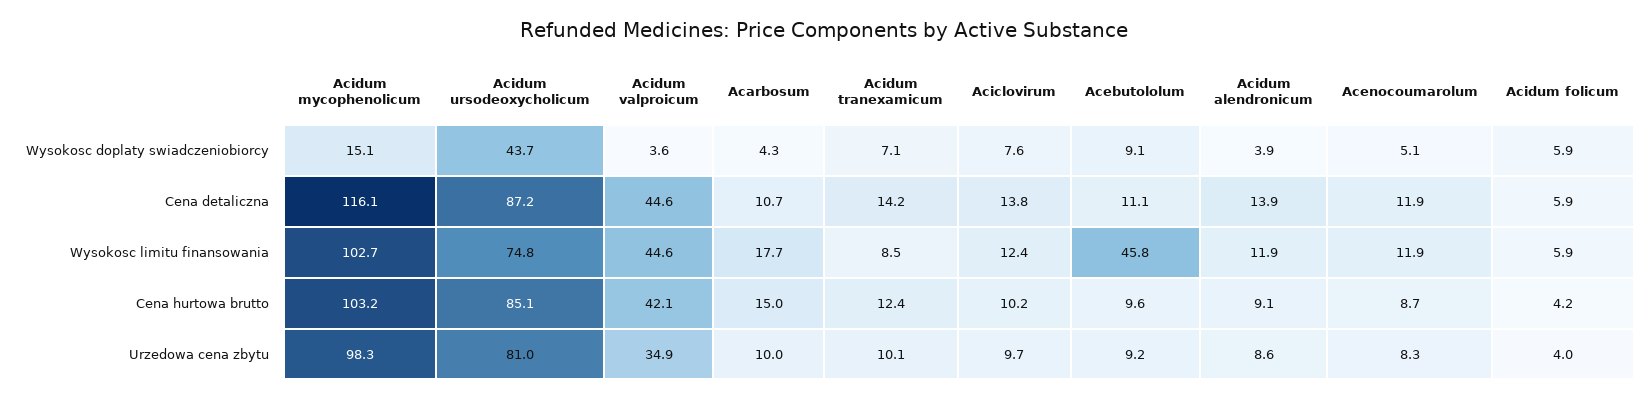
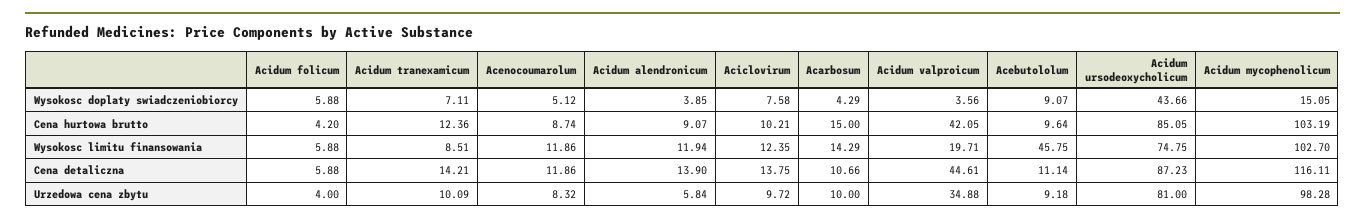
  {
    "Acidum mycophenolicum": {
      "Wysokosc doplaty swiadczeniobiorcy": 15.05,
      "Cena detaliczna": 116.11,
      "Wysokosc limitu finansowania": 102.7,
      "Cena hurtowa brutto": 103.19,
      "Urzedowa cena zbytu": 98.28
    },
    "Acidum ursodeoxycholicum": {
      "Wysokosc doplaty swiadczeniobiorcy": 43.66,
      "Cena detaliczna": 87.23,
      "Wysokosc limitu finansowania": 74.75,
      "Cena hurtowa brutto": 85.05,
      "Urzedowa cena zbytu": 81
    },
    "Acidum valproicum": {
      "Wysokosc doplaty swiadczeniobiorcy": 3.56,
      "Cena detaliczna": 44.61,
-     "Wysokosc limitu finansowania": 44.6,
+     "Wysokosc limitu finansowania": 19.71,
      "Cena hurtowa brutto": 42.05,
      "Urzedowa cena zbytu": 34.88
    },
    "Acarbosum": {
      "Wysokosc doplaty swiadczeniobiorcy": 4.29,
      "Cena detaliczna": 10.66,
-     "Wysokosc limitu finansowania": 17.7,
+     "Wysokosc limitu finansowania": 14.29,
      "Cena hurtowa brutto": 15,
      "Urzedowa cena zbytu": 10
    },
    "Acidum tranexamicum": {
      "Wysokosc doplaty swiadczeniobiorcy": 7.11,
      "Cena detaliczna": 14.21,
      "Wysokosc limitu finansowania": 8.51,
      "Cena hurtowa brutto": 12.36,
      "Urzedowa cena zbytu": 10.09
    },
    "Aciclovirum": {
      "Wysokosc doplaty swiadczeniobiorcy": 7.58,
      "Cena detaliczna": 13.75,
      "Wysokosc limitu finansowania": 12.35,
      "Cena hurtowa brutto": 10.21,
      "Urzedowa cena zbytu": 9.72
    },
    "Acebutololum": {
      "Wysokosc doplaty swiadczeniobiorcy": 9.07,
      "Cena detaliczna": 11.14,
      "Wysokosc limitu finansowania": 45.75,
      "Cena hurtowa brutto": 9.64,
      "Urzedowa cena zbytu": 9.18
    },
    "Acidum alendronicum": {
      "Wysokosc doplaty swiadczeniobiorcy": 3.85,
      "Cena detaliczna": 13.9,
      "Wysokosc limitu finansowania": 11.94,
      "Cena hurtowa brutto": 9.07,
-     "Urzedowa cena zbytu": 8.6
+     "Urzedowa cena zbytu": 5.84
    },
    "Acenocoumarolum": {
      "Wysokosc doplaty swiadczeniobiorcy": 5.12,
      "Cena detaliczna": 11.86,
      "Wysokosc limitu finansowania": 11.86,
      "Cena hurtowa brutto": 8.74,
      "Urzedowa cena zbytu": 8.32
    },
    "Acidum folicum": {
      "Wysokosc doplaty swiadczeniobiorcy": 5.88,
      "Cena detaliczna": 5.88,
      "Wysokosc limitu finansowania": 5.88,
      "Cena hurtowa brutto": 4.2,
      "Urzedowa cena zbytu": 4
    }
  }

